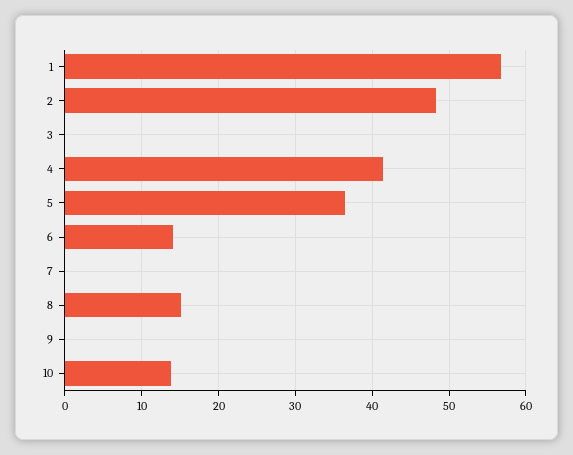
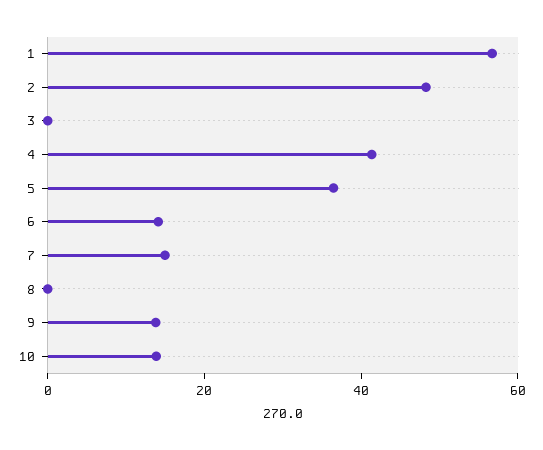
  {
    "1": 57,
    "2": 48,
    "3": 0,
    "4": 41,
    "5": 36,
    "6": 14,
-   "7": 0,
+   "7": 15,
-   "8": 15,
+   "8": 0,
-   "9": 0,
+   "9": 15,
    "10": 14
  }

